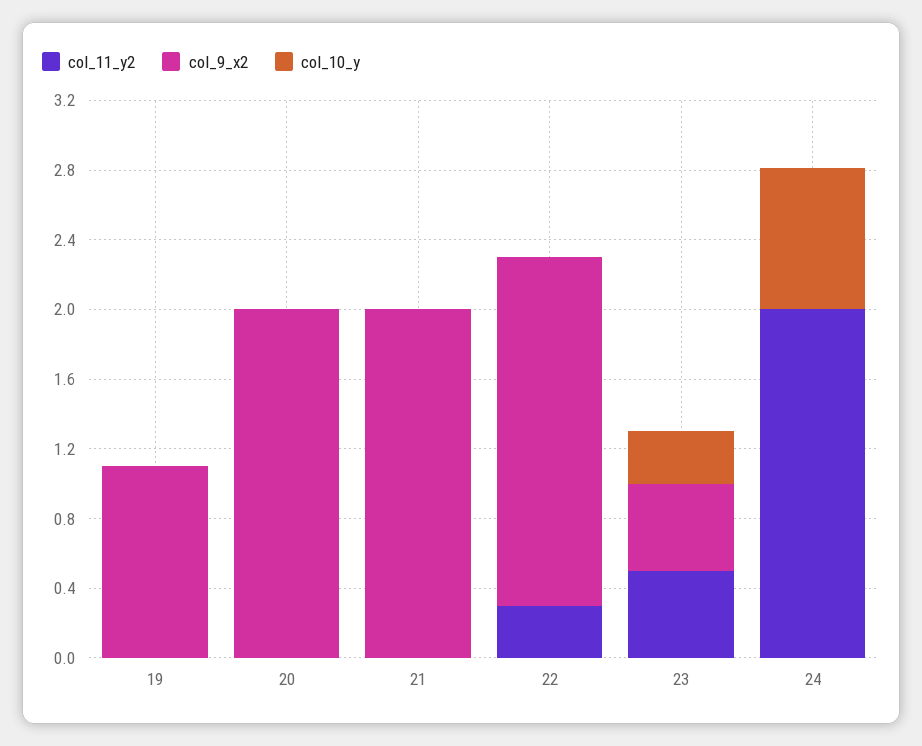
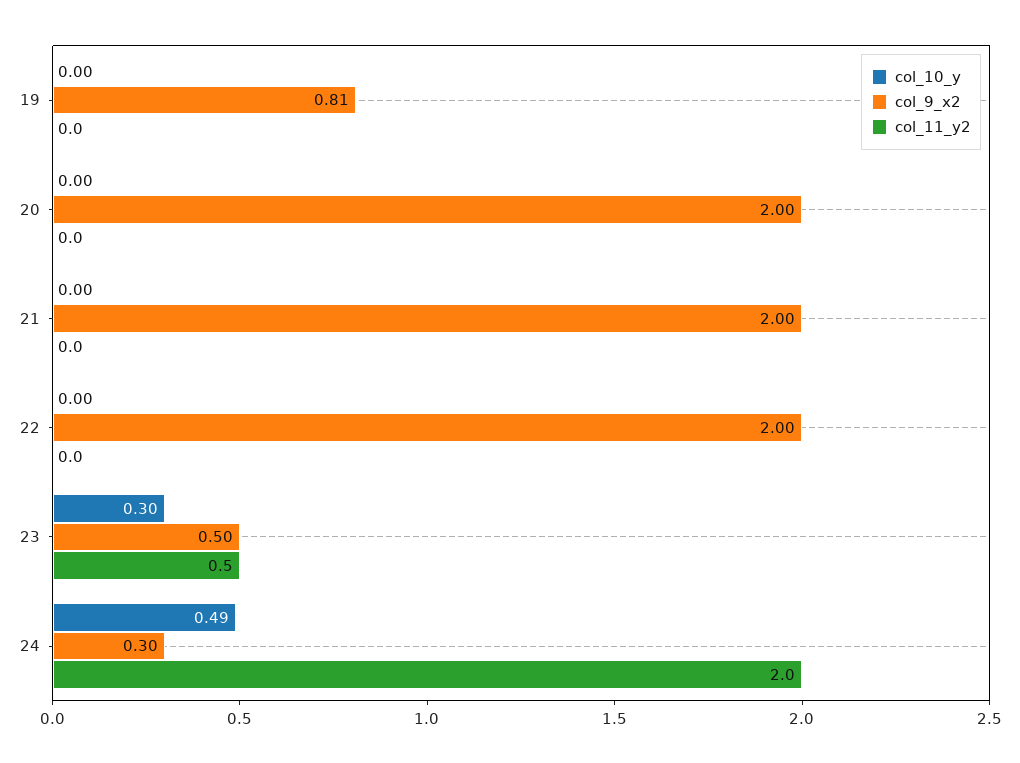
  {
    "col_11_y2": {
      "19": 0,
      "20": 0,
      "21": 0,
-     "22": 0.3,
+     "22": 0,
      "23": 0.5,
      "24": 2
    },
    "col_9_x2": {
-     "19": 1.1,
+     "19": 0.81,
      "20": 2,
      "21": 2,
      "22": 2,
      "23": 0.5,
-     "24": 0
+     "24": 0.3
    },
    "col_10_y": {
      "19": 0,
      "20": 0,
      "21": 0,
      "22": 0,
      "23": 0.3,
-     "24": 0.8
+     "24": 0.49
    }
  }

